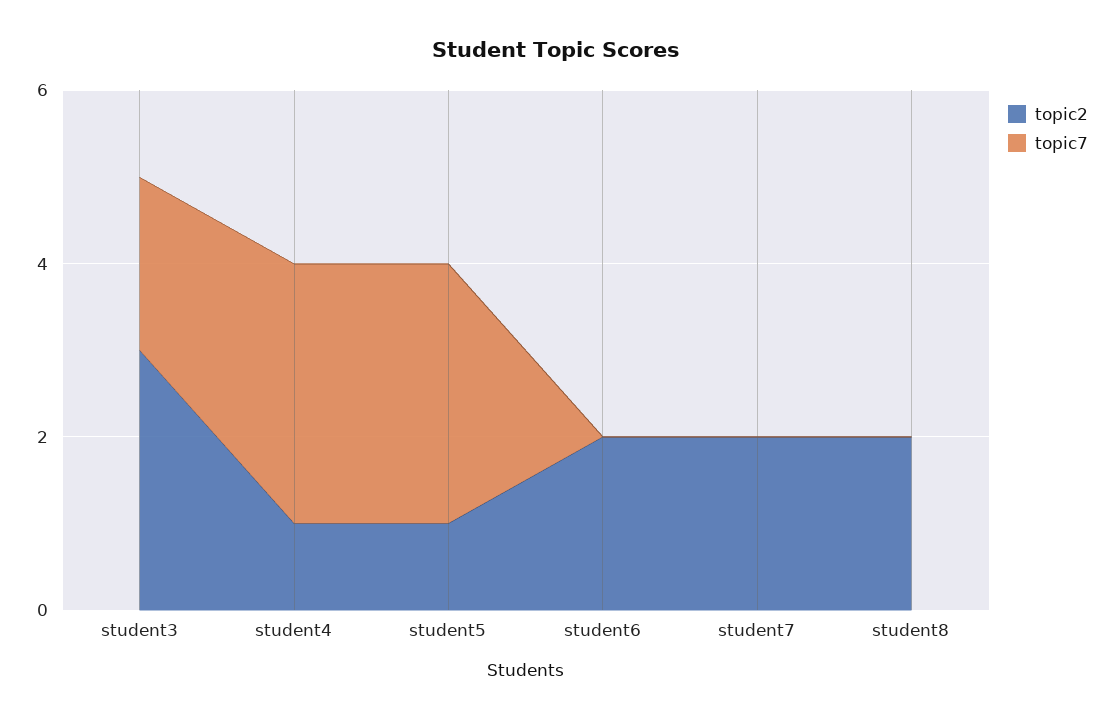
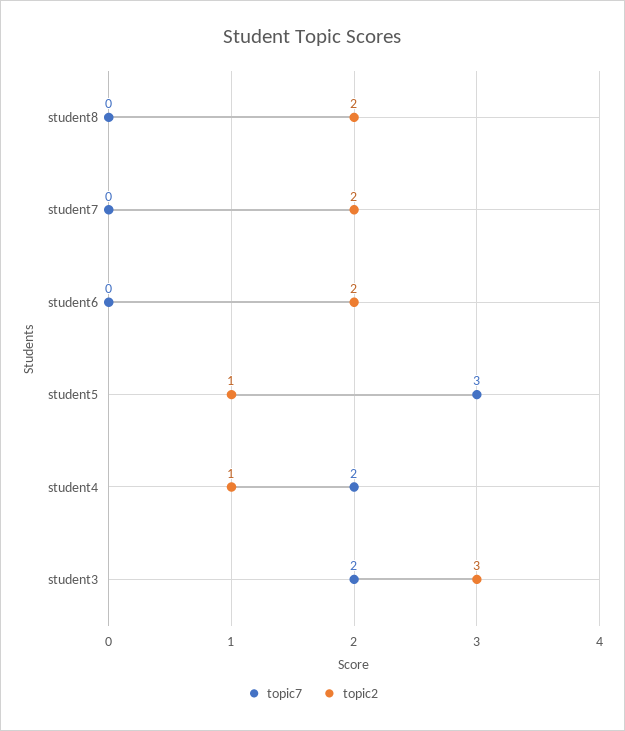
  {
    "topic2": {
      "student3": 3,
      "student4": 1,
      "student5": 1,
      "student6": 2,
      "student7": 2,
      "student8": 2
    },
    "topic7": {
      "student3": 2,
-     "student4": 3,
+     "student4": 2,
      "student5": 3,
      "student6": 0,
      "student7": 0,
      "student8": 0
    }
  }

